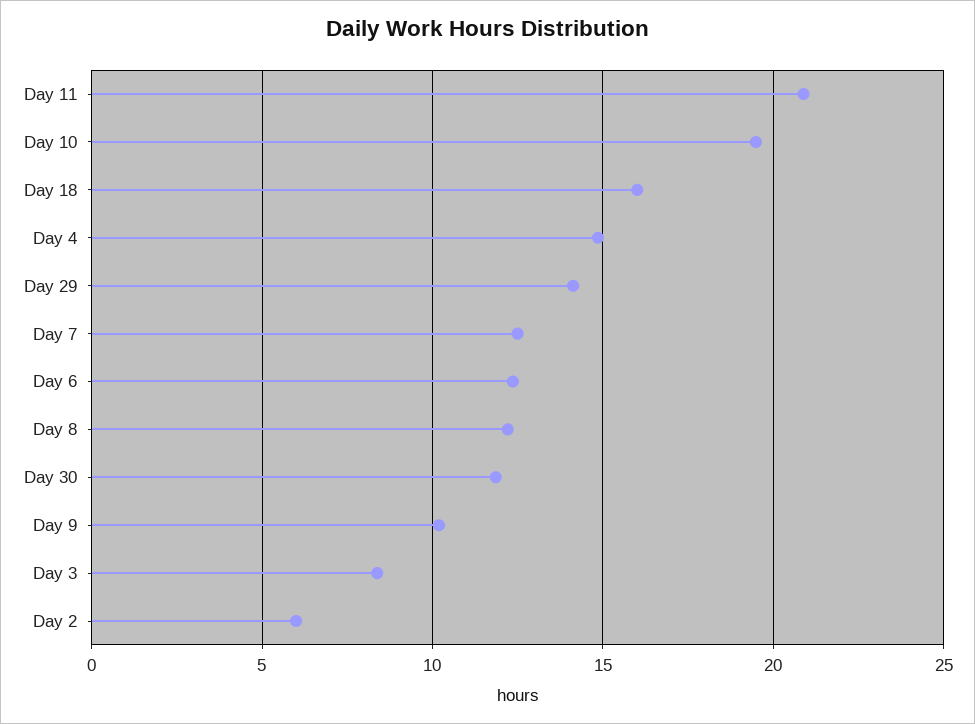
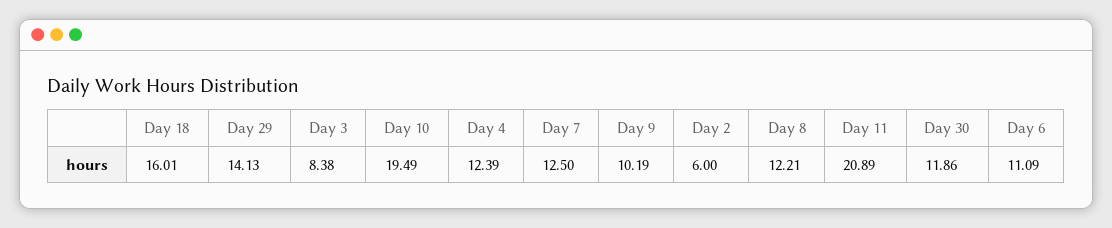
  {
    "Day 11": 20.89,
    "Day 10": 19.49,
    "Day 18": 16.01,
-   "Day 4": 15,
+   "Day 4": 12.39,
    "Day 29": 14.13,
    "Day 7": 12.5,
-   "Day 6": 12.5,
+   "Day 6": 11.09,
    "Day 8": 12.21,
    "Day 30": 11.86,
    "Day 9": 10.19,
    "Day 3": 8.38,
    "Day 2": 6
  }

